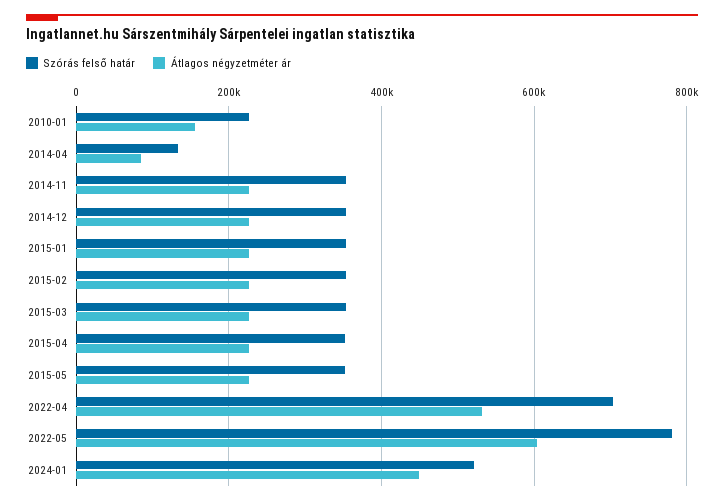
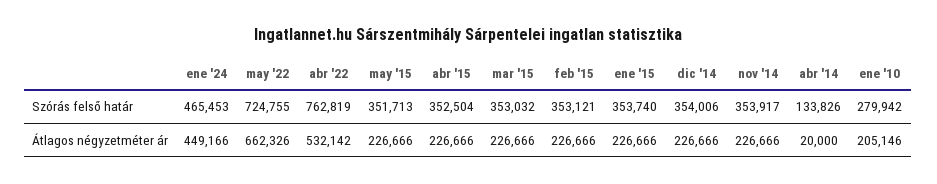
  {
    "Szórás felső határ": {
-     "2010-01": 220000,
+     "2010-01": 279942,
      "2014-04": 133826,
      "2014-11": 353917,
      "2014-12": 354006,
      "2015-01": 353740,
      "2015-02": 353121,
      "2015-03": 353032,
      "2015-04": 352504,
      "2015-05": 351713,
-     "2022-04": 700000,
+     "2022-04": 762819,
-     "2022-05": 780000,
+     "2022-05": 724755,
-     "2024-01": 520000
+     "2024-01": 465453
    },
    "Átlagos négyzetméter ár": {
-     "2010-01": 160000,
+     "2010-01": 205146,
-     "2014-04": 80000,
+     "2014-04": 20000,
      "2014-11": 226666,
      "2014-12": 226666,
      "2015-01": 226666,
      "2015-02": 226666,
      "2015-03": 226666,
      "2015-04": 226666,
      "2015-05": 226666,
      "2022-04": 532142,
-     "2022-05": 600000,
+     "2022-05": 662326,
      "2024-01": 449166
    }
  }

